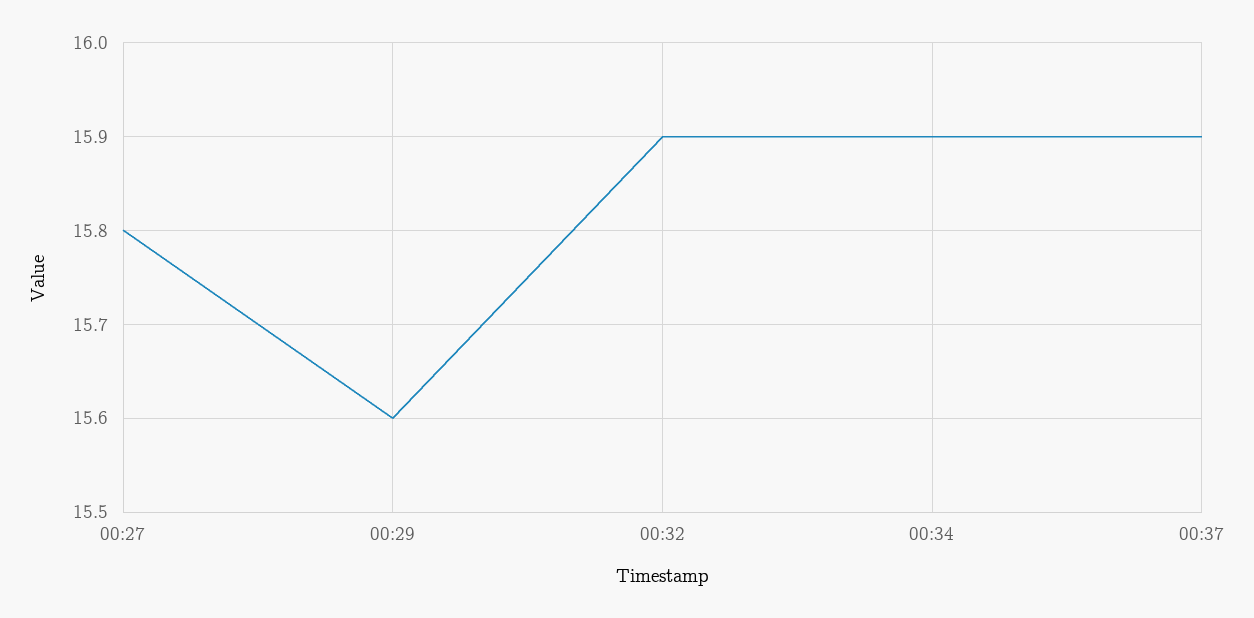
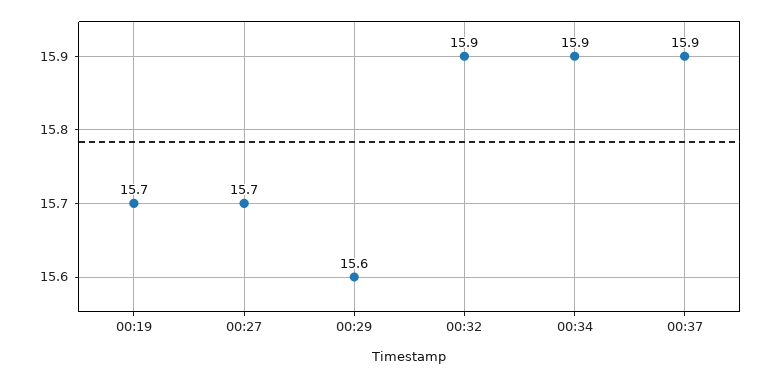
  {
-   "00:27": 15.8,
+   "00:27": 15.7,
    "00:29": 15.6,
    "00:32": 15.9,
    "00:34": 15.9,
-   "00:37": 15.9
+   "00:37": 15.9,
+   "00:19": 15.7
  }

